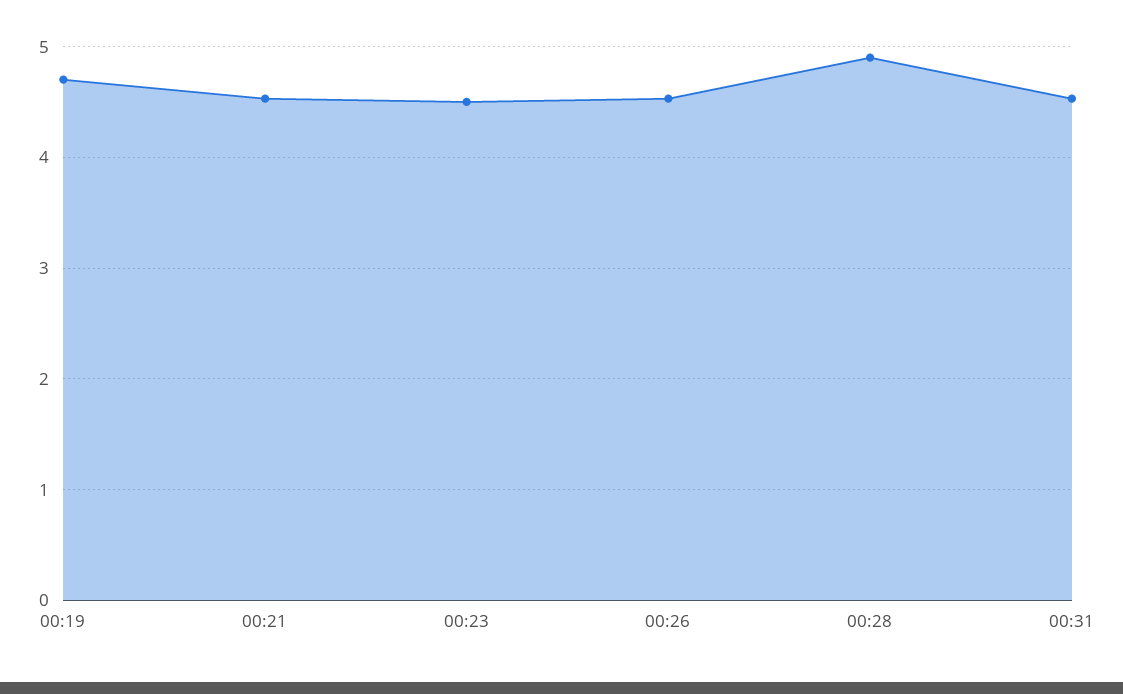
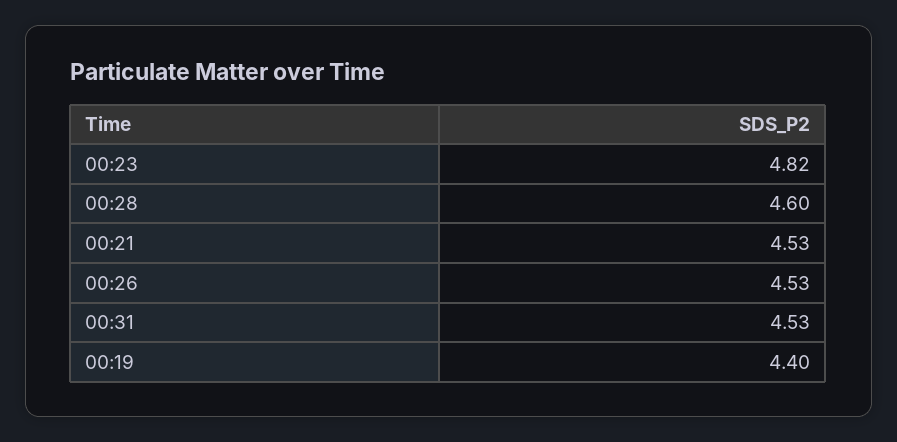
  {
-   "00:19": 4.7,
+   "00:19": 4.4,
    "00:21": 4.53,
-   "00:23": 4.5,
+   "00:23": 4.82,
    "00:26": 4.53,
-   "00:28": 4.9,
+   "00:28": 4.6,
    "00:31": 4.53
  }

